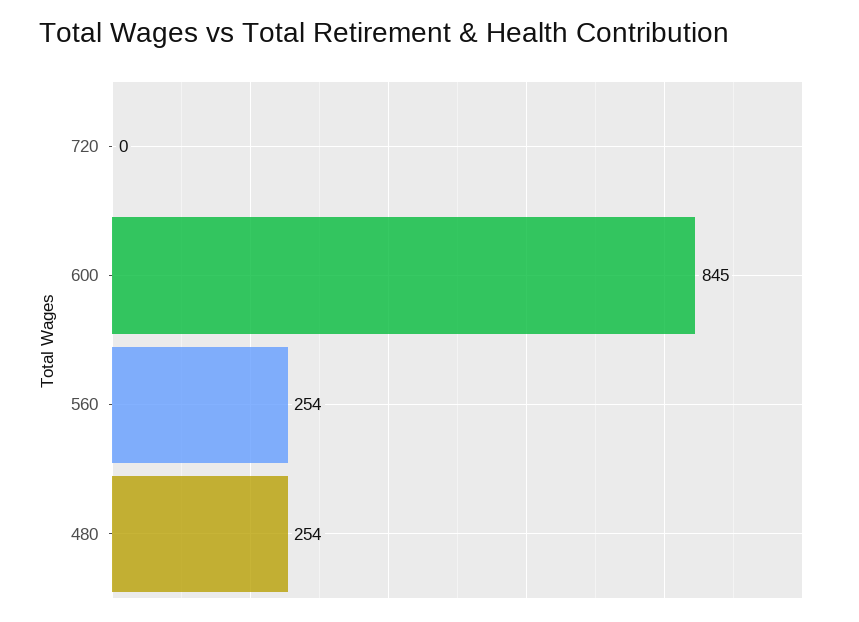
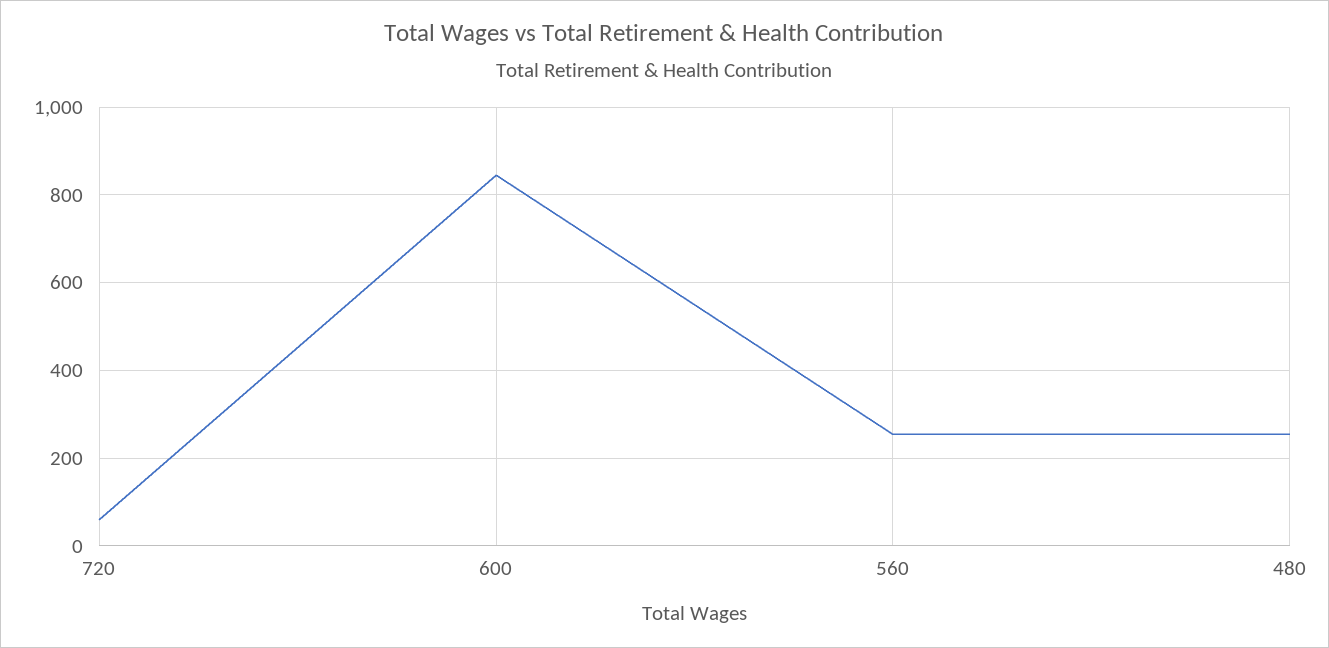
  {
-   "720": 0,
+   "720": 60,
    "600": 845,
    "560": 254,
    "480": 254
  }

